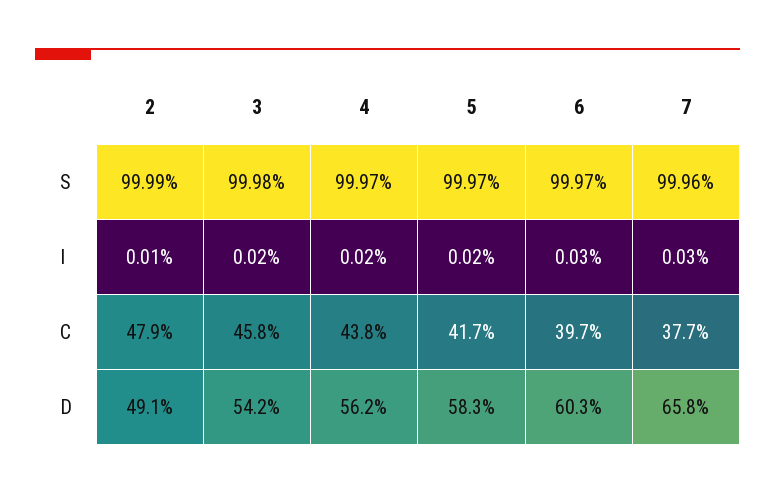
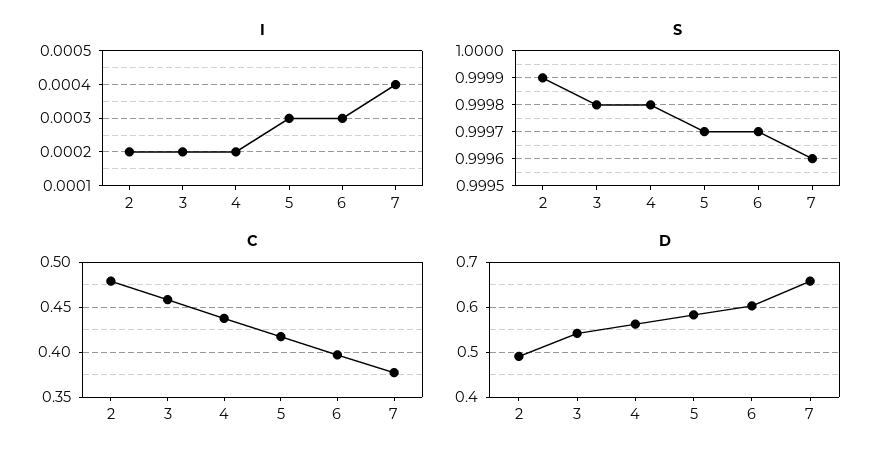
  {
    "S": {
      "2": 0.9999,
      "3": 0.9998,
-     "4": 0.9997,
+     "4": 0.9998,
      "5": 0.9997,
      "6": 0.9997,
      "7": 0.9996
    },
    "I": {
-     "2": 0.0001,
+     "2": 0.0002,
      "3": 0.0002,
      "4": 0.0002,
-     "5": 0.0002,
+     "5": 0.0003,
      "6": 0.0003,
-     "7": 0.0003
+     "7": 0.0004
    },
    "C": {
      "2": 0.479,
      "3": 0.458,
      "4": 0.438,
      "5": 0.417,
      "6": 0.397,
      "7": 0.377
    },
    "D": {
      "2": 0.491,
      "3": 0.542,
      "4": 0.562,
      "5": 0.583,
      "6": 0.603,
      "7": 0.658
    }
  }

